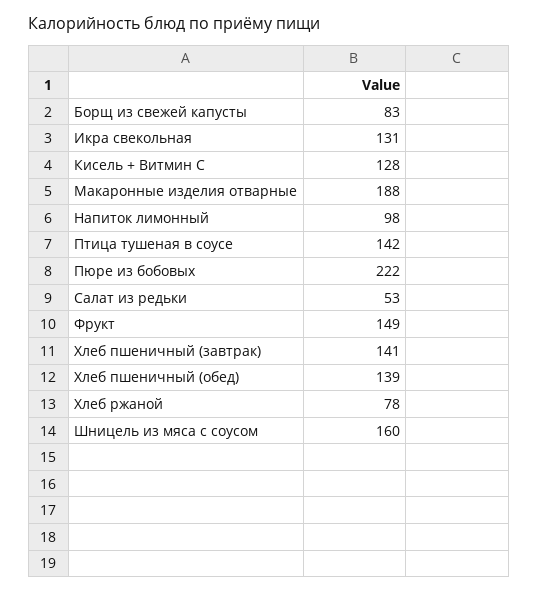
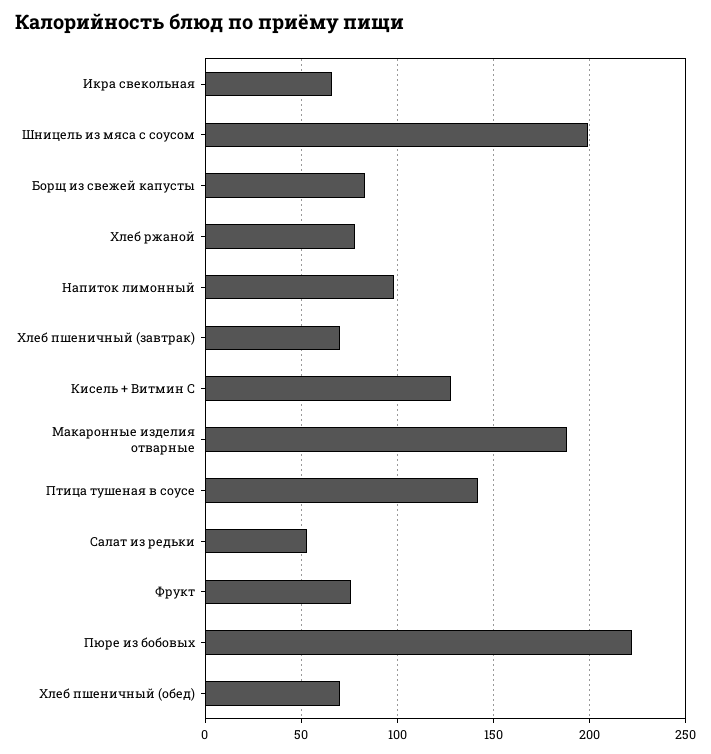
  {
    "Борщ из свежей капусты": 83,
-   "Икра свекольная": 131,
+   "Икра свекольная": 65,
    "Кисель + Витмин С": 128,
    "Макаронные изделия отварные": 188,
    "Напиток лимонный": 98,
    "Птица тушеная в соусе": 142,
    "Пюре из бобовых": 222,
    "Салат из редьки": 53,
-   "Фрукт": 149,
+   "Фрукт": 75,
-   "Хлеб пшеничный (завтрак)": 141,
+   "Хлеб пшеничный (завтрак)": 70,
-   "Хлеб пшеничный (обед)": 139,
+   "Хлеб пшеничный (обед)": 70,
    "Хлеб ржаной": 78,
-   "Шницель из мяса с соусом": 160
+   "Шницель из мяса с соусом": 200
  }

